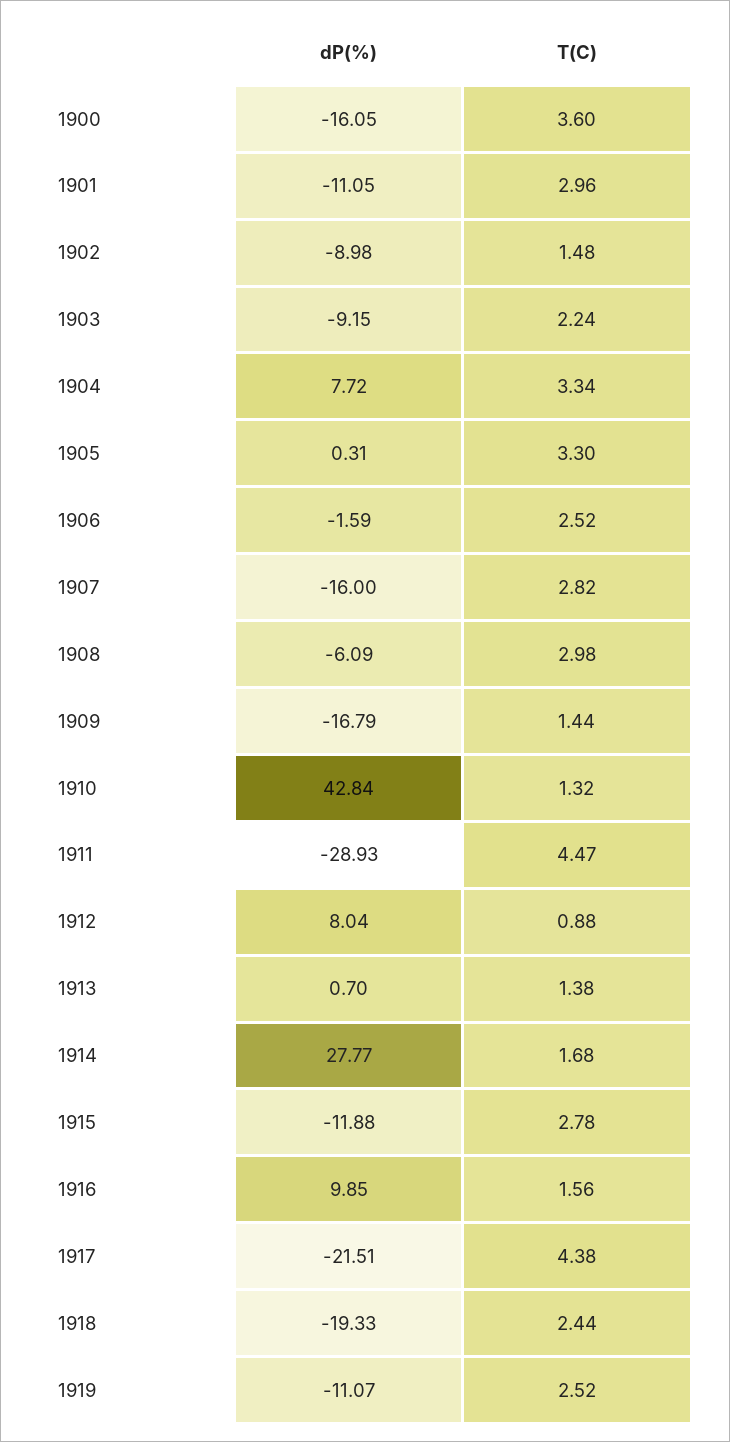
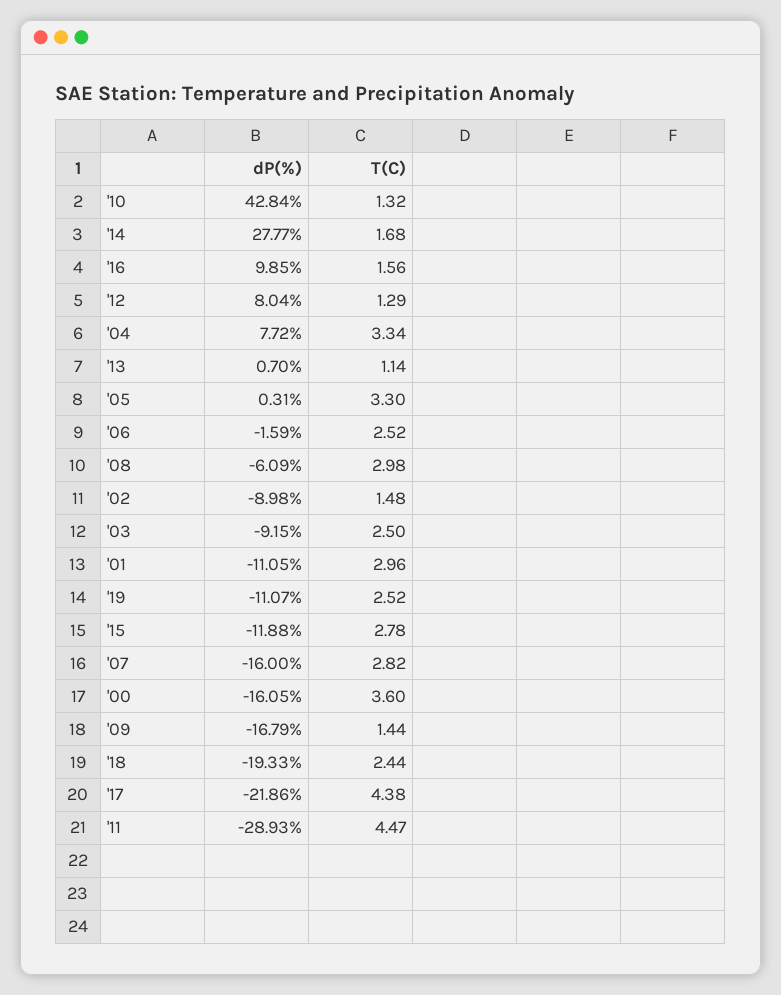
  {
    "dP(%)": {
      "1900": -16.05,
      "1901": -11.05,
      "1902": -8.98,
      "1903": -9.15,
      "1904": 7.72,
      "1905": 0.31,
      "1906": -1.59,
      "1907": -16,
      "1908": -6.09,
      "1909": -16.79,
      "1910": 42.84,
      "1911": -28.93,
      "1912": 8.04,
      "1913": 0.7,
      "1914": 27.77,
      "1915": -11.88,
      "1916": 9.85,
-     "1917": -21.51,
+     "1917": -21.86,
      "1918": -19.33,
      "1919": -11.07
    },
    "T(C)": {
      "1900": 3.6,
      "1901": 2.96,
      "1902": 1.48,
-     "1903": 2.24,
+     "1903": 2.5,
      "1904": 3.34,
      "1905": 3.3,
      "1906": 2.52,
      "1907": 2.82,
      "1908": 2.98,
      "1909": 1.44,
      "1910": 1.32,
      "1911": 4.47,
-     "1912": 0.88,
+     "1912": 1.29,
-     "1913": 1.38,
+     "1913": 1.14,
      "1914": 1.68,
      "1915": 2.78,
      "1916": 1.56,
      "1917": 4.38,
      "1918": 2.44,
      "1919": 2.52
    }
  }

